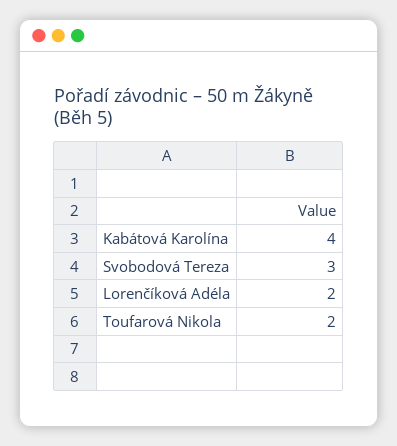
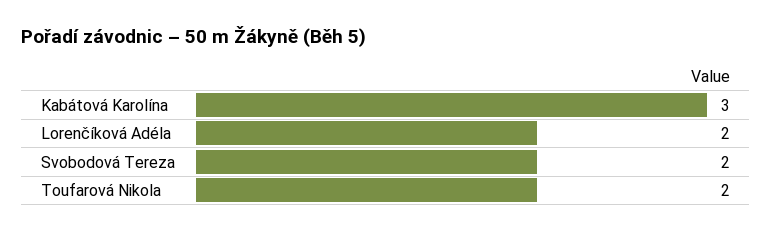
  {
-   "Kabátová Karolína": 4,
+   "Kabátová Karolína": 3,
-   "Svobodová Tereza": 3,
+   "Svobodová Tereza": 2,
    "Lorenčíková Adéla": 2,
    "Toufarová Nikola": 2
  }

